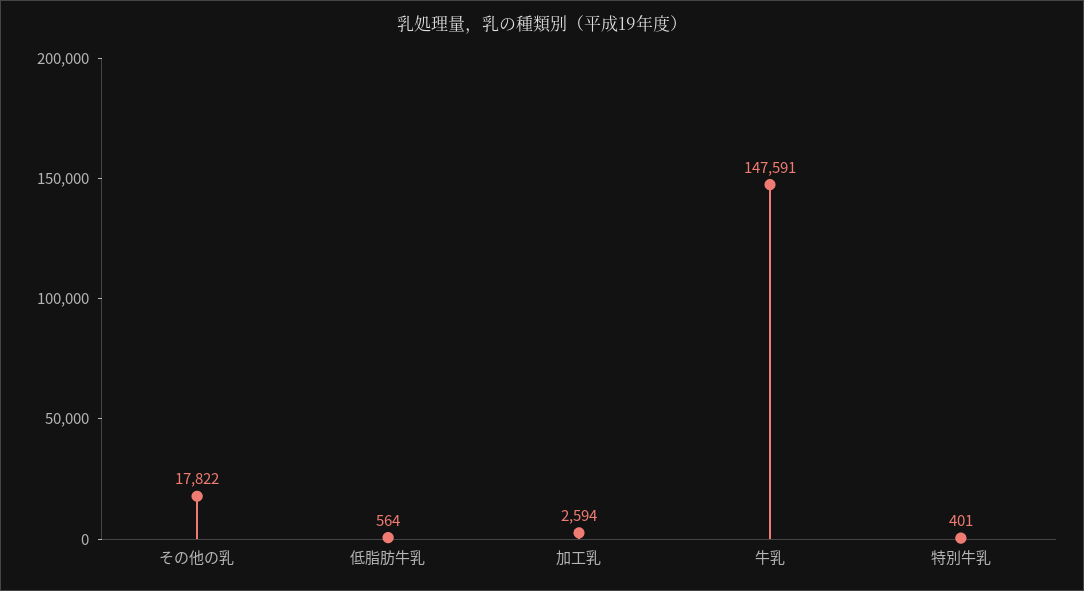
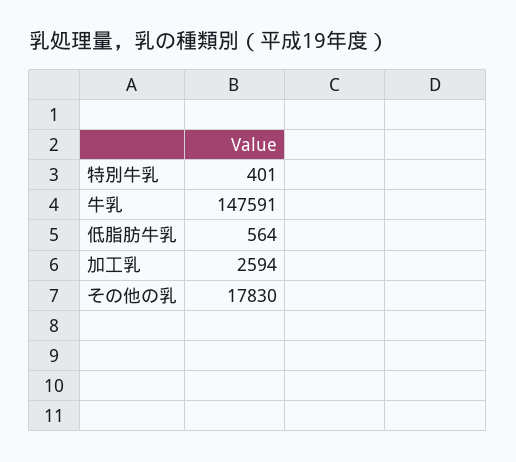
  {
-   "その他の乳": 17822,
+   "その他の乳": 17830,
    "低脂肪牛乳": 564,
    "加工乳": 2594,
    "牛乳": 147591,
    "特別牛乳": 401
  }

